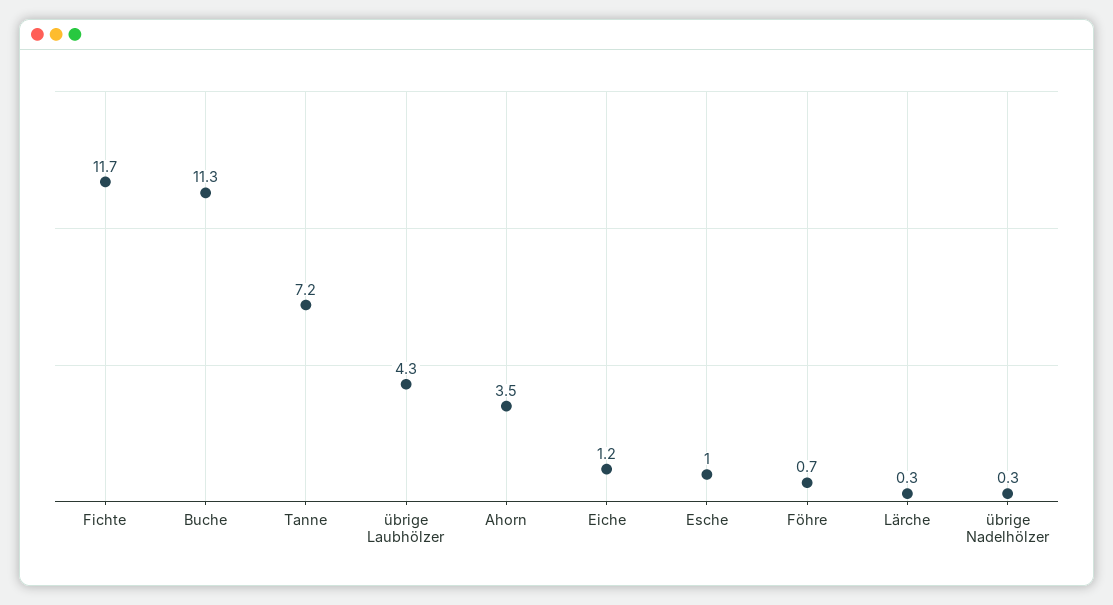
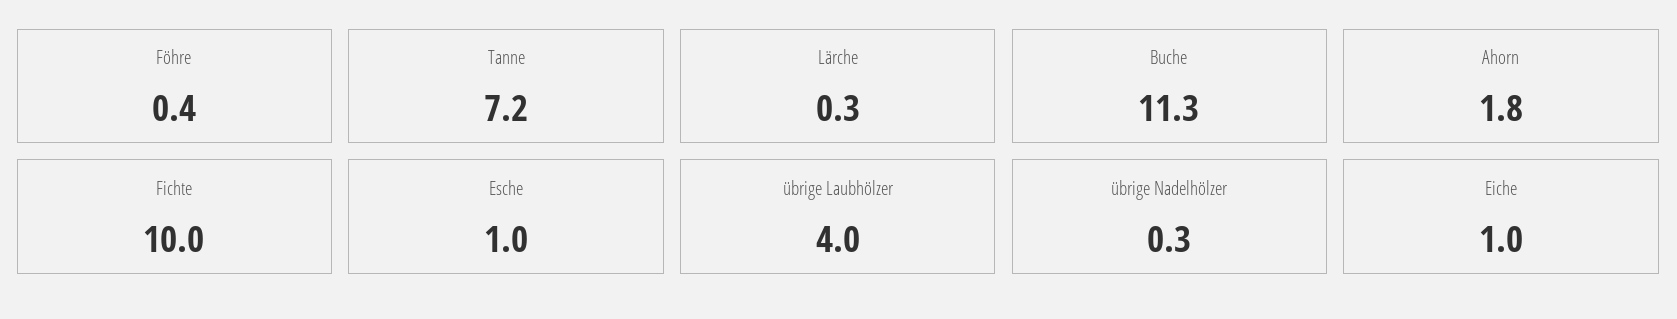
  {
-   "Fichte": 11.7,
+   "Fichte": 10,
    "Buche": 11.3,
    "Tanne": 7.2,
-   "übrige Laubhölzer": 4.3,
+   "übrige Laubhölzer": 4,
-   "Ahorn": 3.5,
+   "Ahorn": 1.8,
-   "Eiche": 1.2,
+   "Eiche": 1,
    "Esche": 1,
-   "Föhre": 0.7,
+   "Föhre": 0.4,
    "Lärche": 0.3,
    "übrige Nadelhölzer": 0.3
  }

